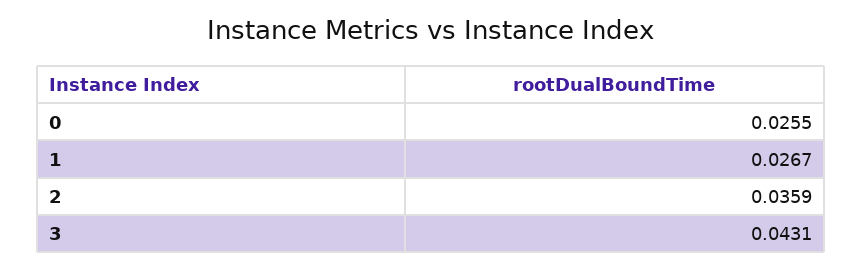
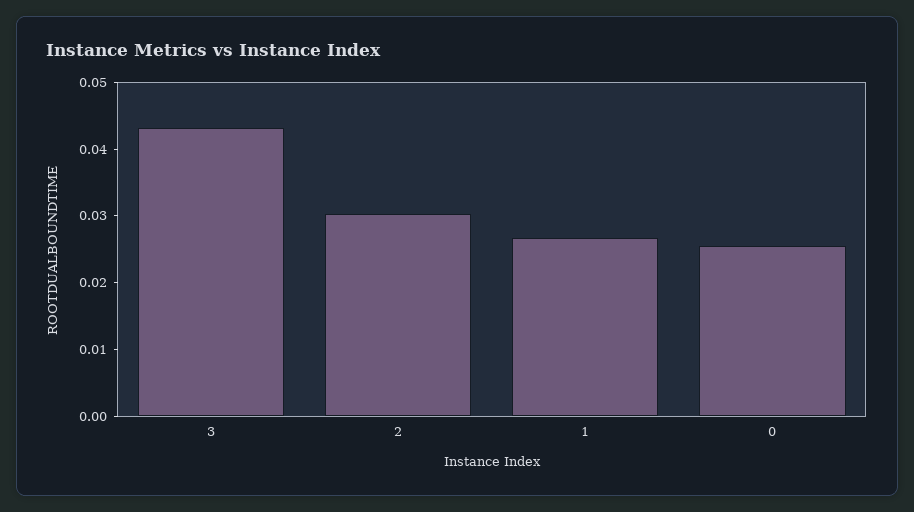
  {
    "0": 0.0255,
    "1": 0.0267,
-   "2": 0.0359,
+   "2": 0.03,
    "3": 0.0431
  }

